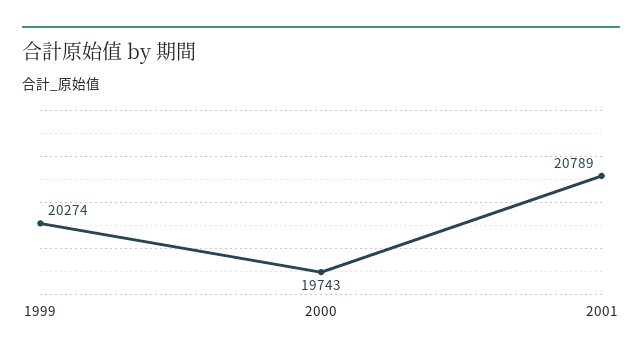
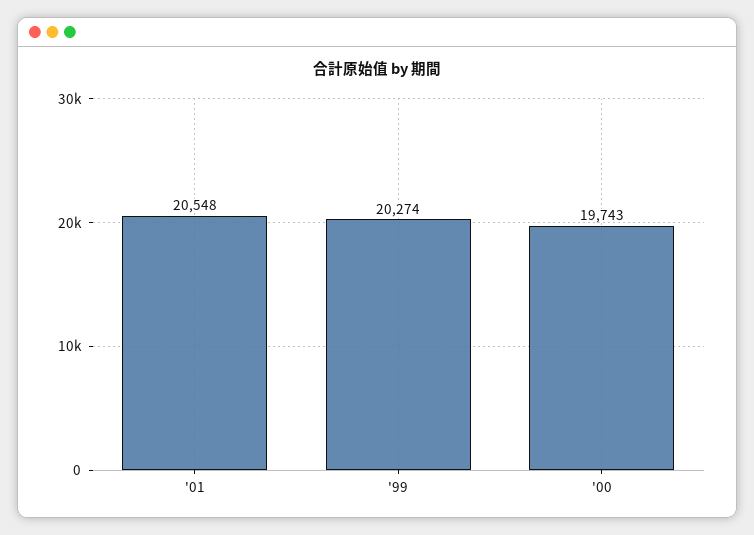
  {
    "1999": 20274,
    "2000": 19743,
-   "2001": 20789
+   "2001": 20548
  }

